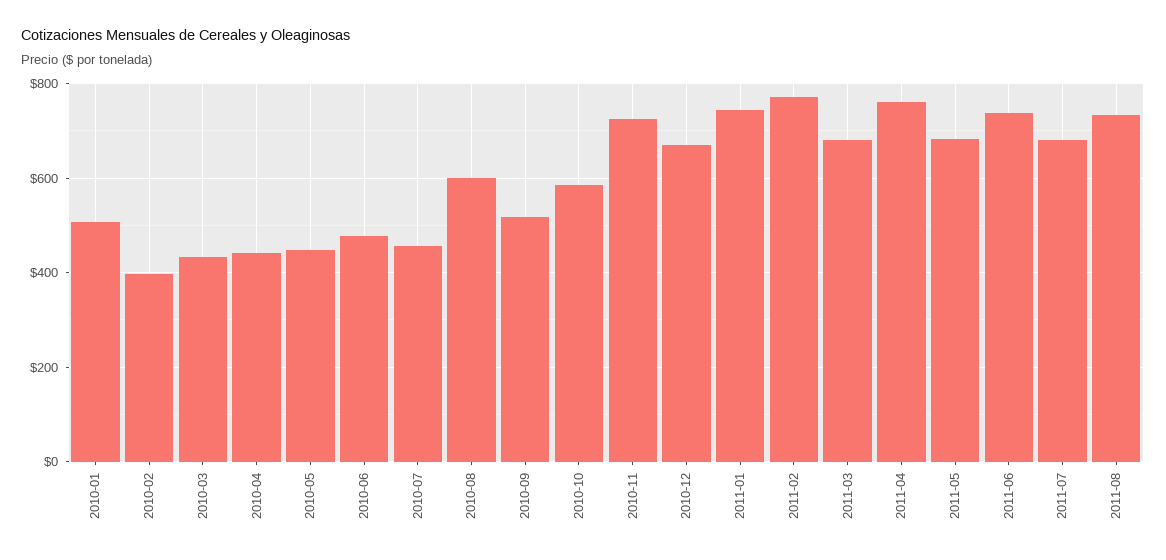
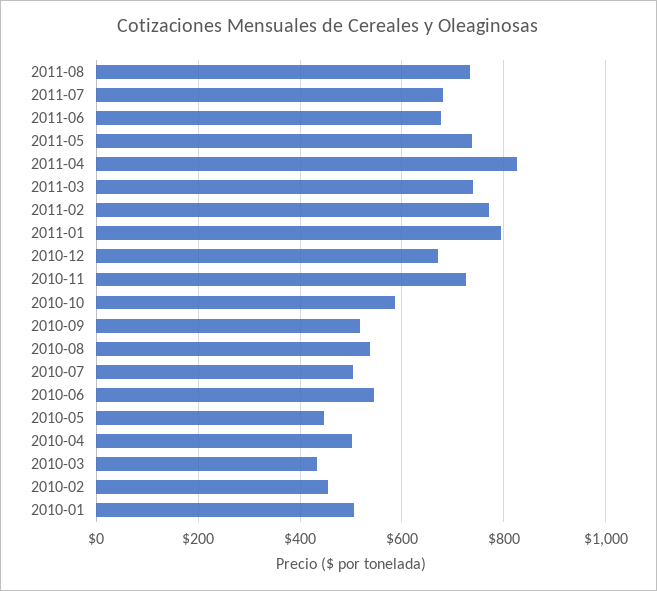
  {
    "2010-01": 500,
-   "2010-02": 400,
+   "2010-02": 460,
    "2010-03": 440,
-   "2010-04": 440,
+   "2010-04": 500,
    "2010-05": 440,
-   "2010-06": 480,
+   "2010-06": 540,
-   "2010-07": 460,
+   "2010-07": 500,
-   "2010-08": 600,
+   "2010-08": 540,
    "2010-09": 520,
    "2010-10": 580,
    "2010-11": 720,
    "2010-12": 680,
-   "2011-01": 740,
+   "2011-01": 800,
    "2011-02": 780,
-   "2011-03": 680,
+   "2011-03": 740,
-   "2011-04": 760,
+   "2011-04": 820,
-   "2011-05": 680,
+   "2011-05": 740,
-   "2011-06": 740,
+   "2011-06": 680,
    "2011-07": 680,
    "2011-08": 740
  }

